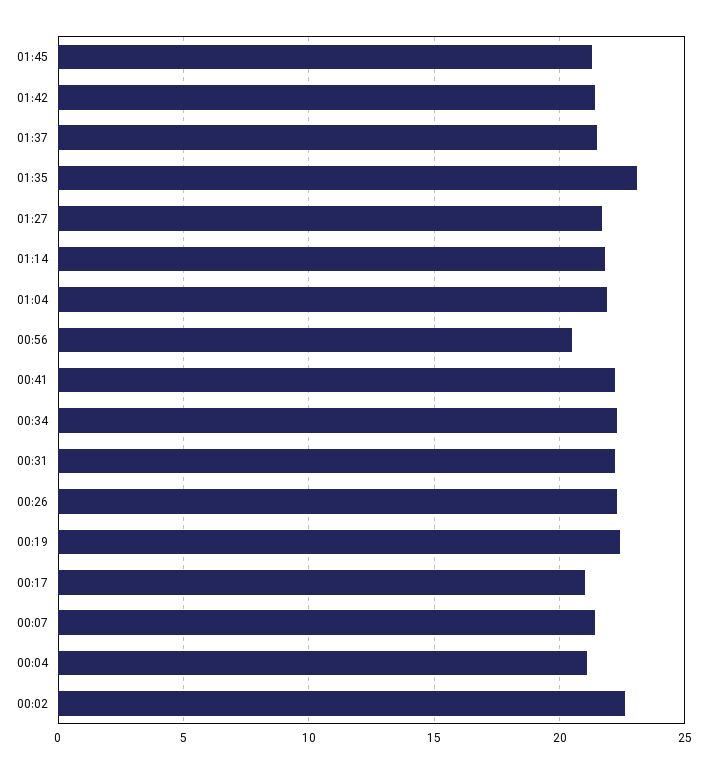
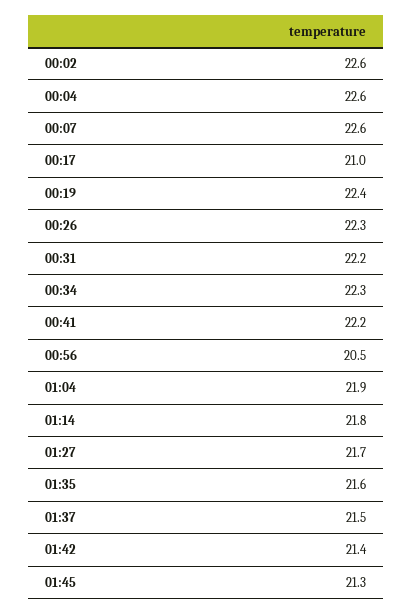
  {
    "01:45": 21.3,
    "01:42": 21.4,
    "01:37": 21.5,
-   "01:35": 23,
+   "01:35": 21.6,
    "01:27": 21.7,
    "01:14": 21.8,
    "01:04": 21.9,
    "00:56": 20.5,
    "00:41": 22.2,
    "00:34": 22.3,
    "00:31": 22.2,
    "00:26": 22.3,
    "00:19": 22.4,
    "00:17": 21,
-   "00:07": 21.5,
+   "00:07": 22.6,
-   "00:04": 21,
+   "00:04": 22.6,
    "00:02": 22.6
  }

